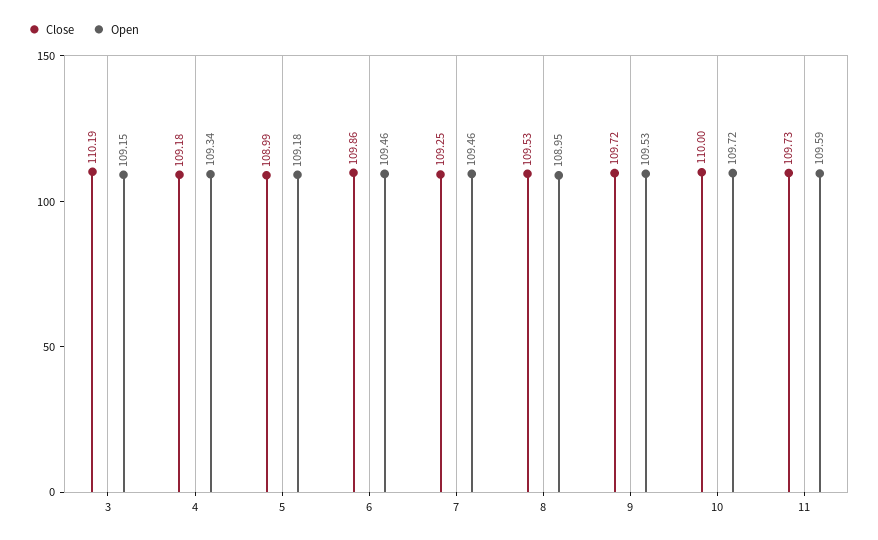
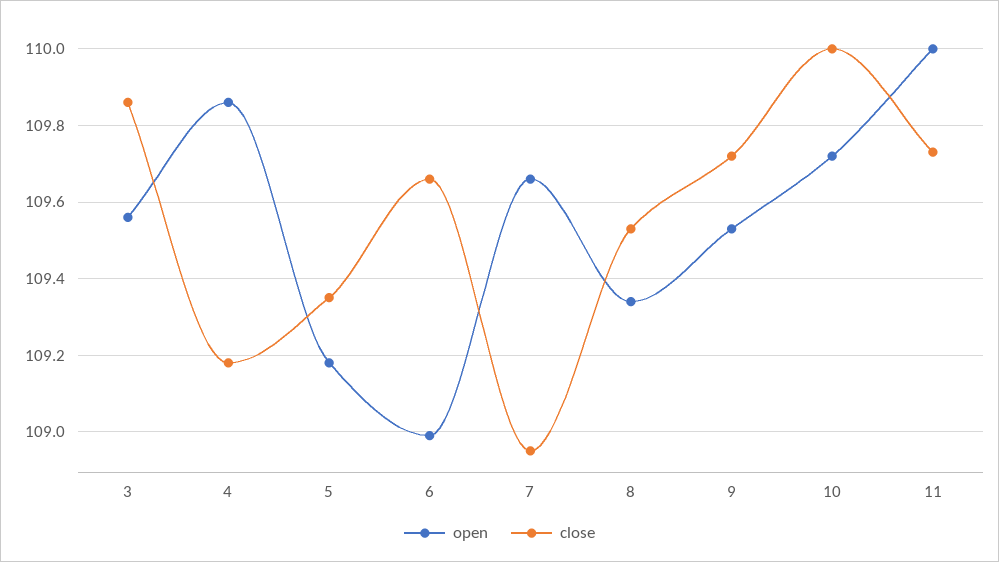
  {
    "Close": {
-     "3": 110.19,
+     "3": 109.85,
      "4": 109.18,
-     "5": 108.99,
+     "5": 109.35,
-     "6": 109.86,
+     "6": 109.65,
-     "7": 109.25,
+     "7": 108.95,
      "8": 109.53,
      "9": 109.72,
      "10": 110,
      "11": 109.73
    },
    "Open": {
-     "3": 109.15,
+     "3": 109.55,
-     "4": 109.34,
+     "4": 109.85,
      "5": 109.18,
-     "6": 109.46,
+     "6": 109,
-     "7": 109.46,
+     "7": 109.65,
-     "8": 108.95,
+     "8": 109.35,
      "9": 109.53,
      "10": 109.72,
-     "11": 109.59
+     "11": 110
    }
  }

